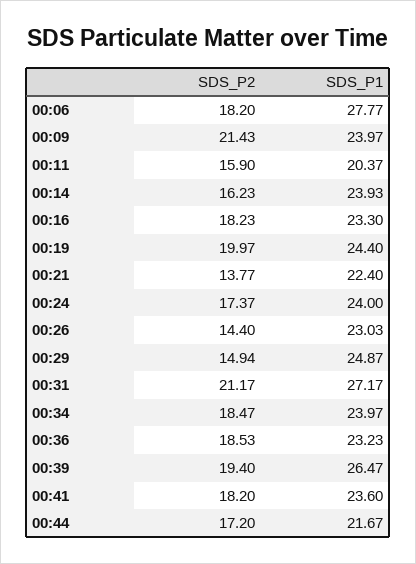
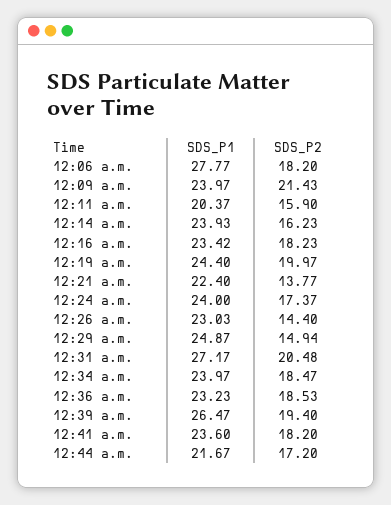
  {
    "SDS_P2": {
      "00:06": 18.2,
      "00:09": 21.43,
      "00:11": 15.9,
      "00:14": 16.23,
      "00:16": 18.23,
      "00:19": 19.97,
      "00:21": 13.77,
      "00:24": 17.37,
      "00:26": 14.4,
      "00:29": 14.94,
-     "00:31": 21.17,
+     "00:31": 20.48,
      "00:34": 18.47,
      "00:36": 18.53,
      "00:39": 19.4,
      "00:41": 18.2,
      "00:44": 17.2
    },
    "SDS_P1": {
      "00:06": 27.77,
      "00:09": 23.97,
      "00:11": 20.37,
      "00:14": 23.93,
-     "00:16": 23.3,
+     "00:16": 23.42,
      "00:19": 24.4,
      "00:21": 22.4,
      "00:24": 24,
      "00:26": 23.03,
      "00:29": 24.87,
      "00:31": 27.17,
      "00:34": 23.97,
      "00:36": 23.23,
      "00:39": 26.47,
      "00:41": 23.6,
      "00:44": 21.67
    }
  }

